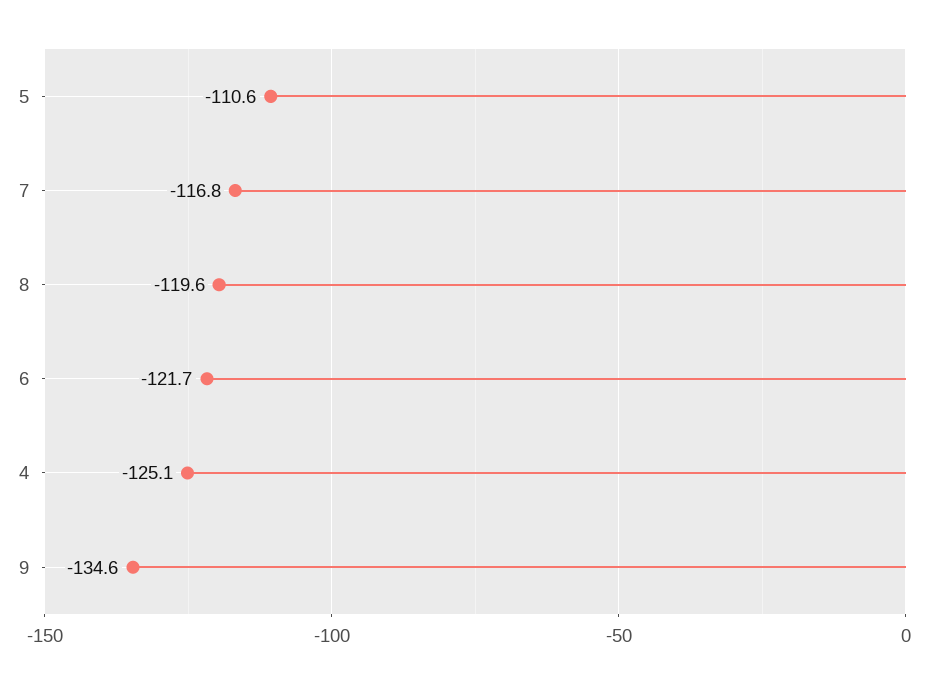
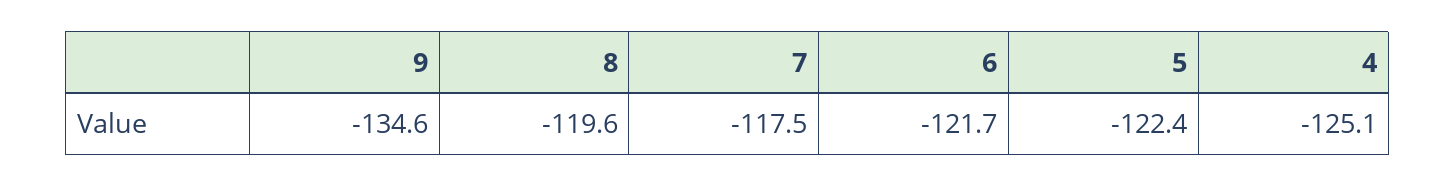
  {
-   "5": -110.6,
+   "5": -122.4,
-   "7": -116.8,
+   "7": -117.5,
    "8": -119.6,
    "6": -121.7,
    "4": -125.1,
    "9": -134.6
  }

